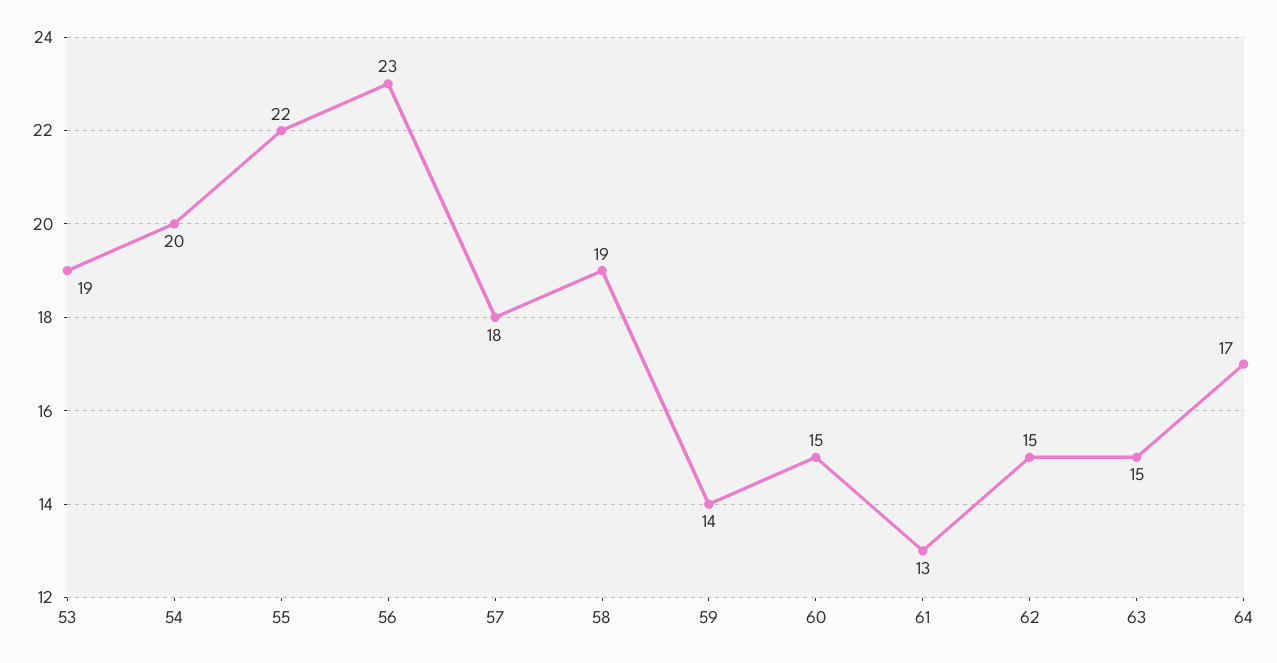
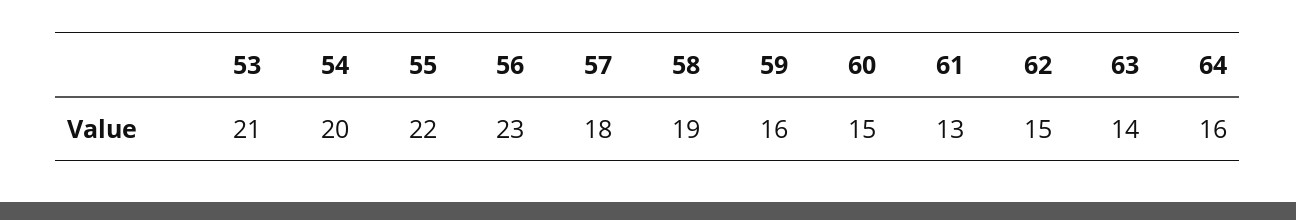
  {
-   "53": 19,
+   "53": 21,
    "54": 20,
    "55": 22,
    "56": 23,
    "57": 18,
    "58": 19,
-   "59": 14,
+   "59": 16,
    "60": 15,
    "61": 13,
    "62": 15,
-   "63": 15,
+   "63": 14,
-   "64": 17
+   "64": 16
  }

